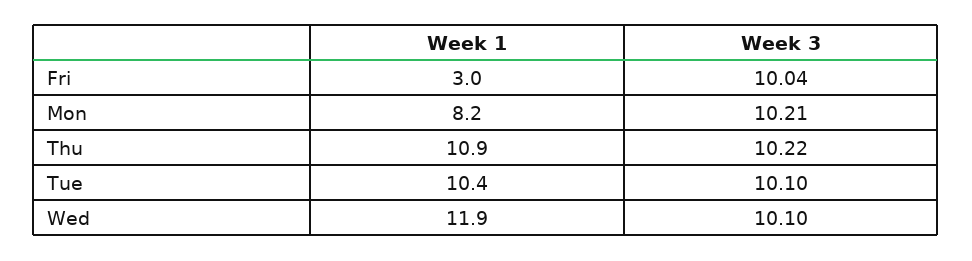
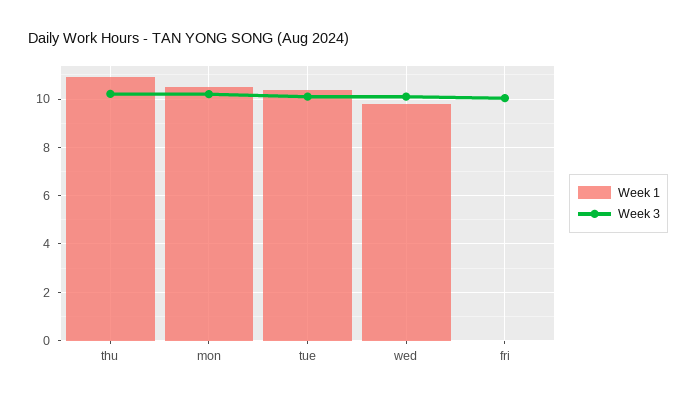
  {
    "Week 1": {
-     "Fri": 3,
+     "Fri": 0,
-     "Mon": 8.2,
+     "Mon": 10.5,
      "Thu": 10.9,
      "Tue": 10.4,
-     "Wed": 11.9
+     "Wed": 9.75
    },
    "Week 3": {
      "Fri": 10.04,
      "Mon": 10.21,
      "Thu": 10.22,
      "Tue": 10.1,
      "Wed": 10.1
    }
  }

